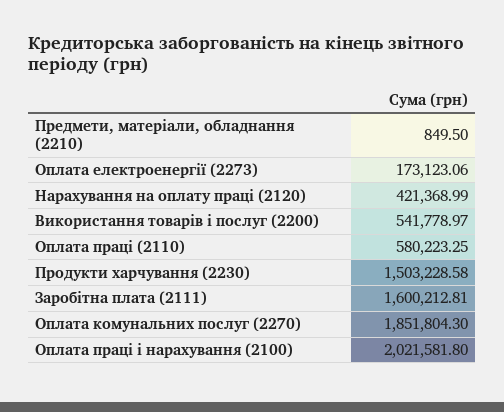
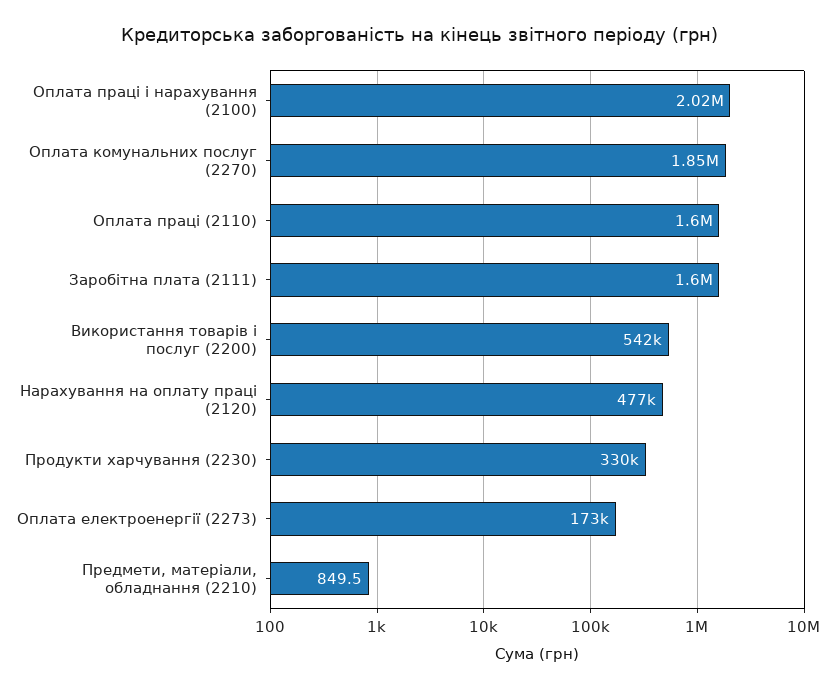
  {
    "Предмети, матеріали, обладнання (2210)": 849.5,
    "Оплата електроенергії (2273)": 173123.06,
-   "Нарахування на оплату праці (2120)": 421368.99,
+   "Нарахування на оплату праці (2120)": 477000,
    "Використання товарів і послуг (2200)": 541778.97,
-   "Оплата праці (2110)": 580223.25,
+   "Оплата праці (2110)": 1600000,
-   "Продукти харчування (2230)": 1503228.58,
+   "Продукти харчування (2230)": 330000,
    "Заробітна плата (2111)": 1600212.81,
    "Оплата комунальних послуг (2270)": 1851804.3,
    "Оплата праці і нарахування (2100)": 2021581.8
  }

